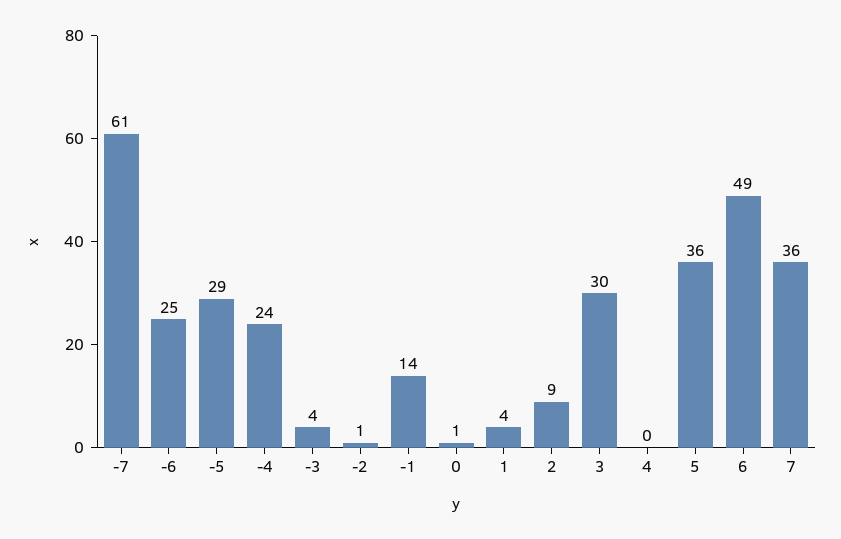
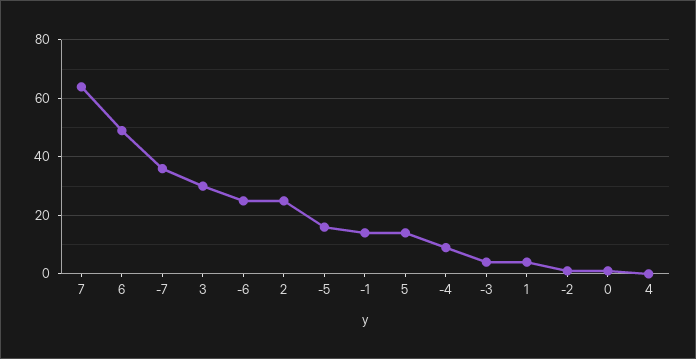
  {
-   "-7": 61,
+   "-7": 35,
    "-6": 25,
-   "-5": 29,
+   "-5": 15,
-   "-4": 24,
+   "-4": 10,
    "-3": 4,
    "-2": 1,
    "-1": 14,
    "0": 1,
    "1": 4,
-   "2": 9,
+   "2": 25,
    "3": 30,
    "4": 0,
-   "5": 36,
+   "5": 15,
    "6": 49,
-   "7": 36
+   "7": 65
  }

